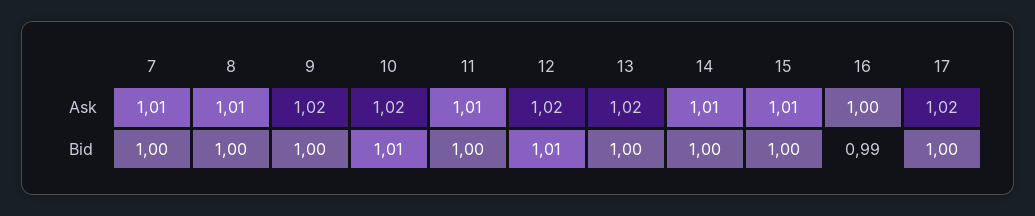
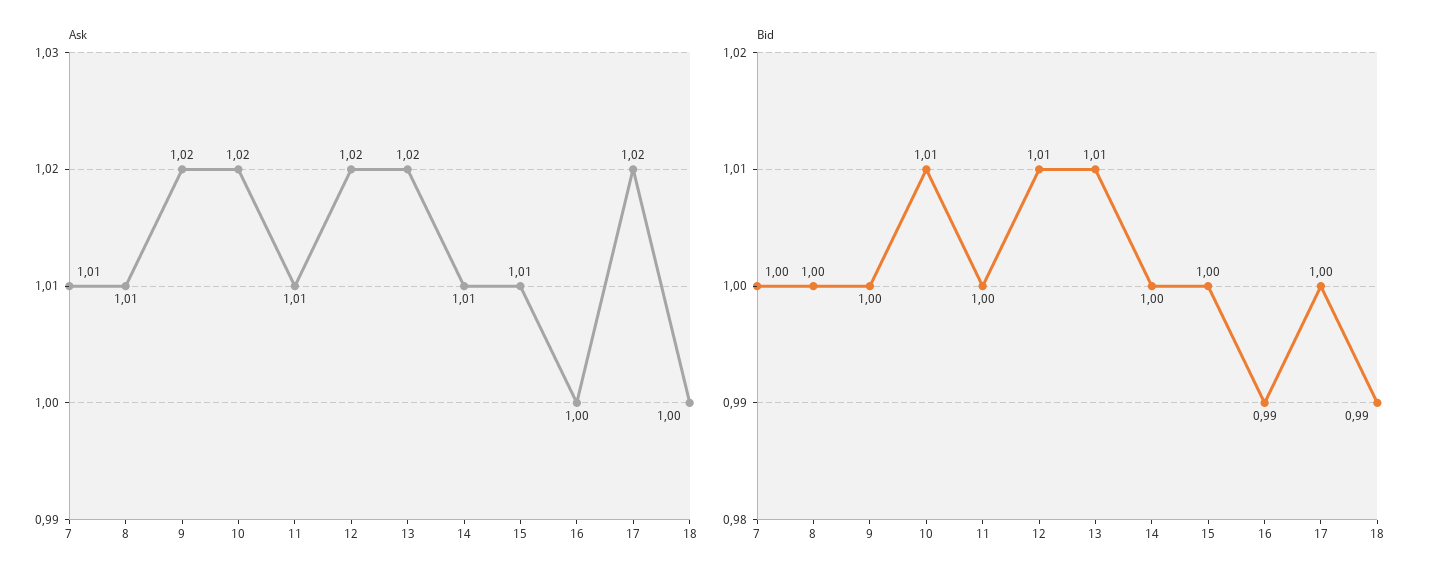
  {
    "Ask": {
      "7": 1.01,
      "8": 1.01,
      "9": 1.02,
      "10": 1.02,
      "11": 1.01,
      "12": 1.02,
      "13": 1.02,
      "14": 1.01,
      "15": 1.01,
      "16": 1,
-     "17": 1.02
+     "17": 1.02,
+     "18": 1
    },
    "Bid": {
      "7": 1,
      "8": 1,
      "9": 1,
      "10": 1.01,
      "11": 1,
      "12": 1.01,
-     "13": 1,
+     "13": 1.01,
      "14": 1,
      "15": 1,
      "16": 0.99,
-     "17": 1
+     "17": 1,
+     "18": 0.99
    }
  }

